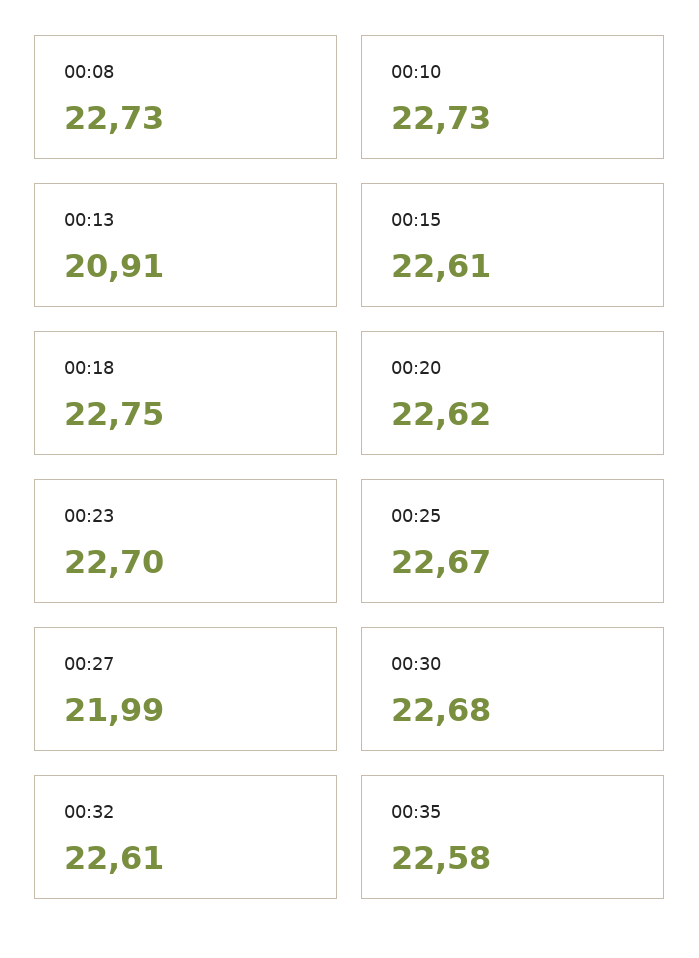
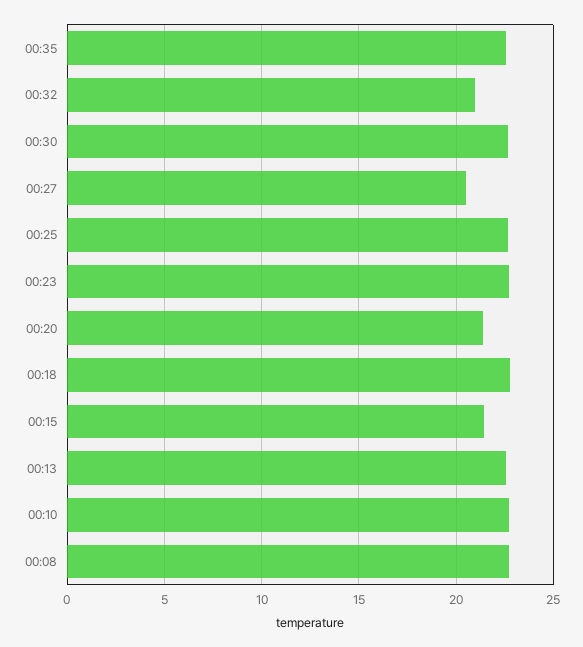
  {
    "00:08": 22.73,
    "00:10": 22.73,
-   "00:13": 20.91,
+   "00:13": 22.5,
-   "00:15": 22.61,
+   "00:15": 21.5,
    "00:18": 22.75,
-   "00:20": 22.62,
+   "00:20": 21.5,
    "00:23": 22.7,
    "00:25": 22.67,
-   "00:27": 21.99,
+   "00:27": 20.5,
    "00:30": 22.68,
-   "00:32": 22.61,
+   "00:32": 21,
    "00:35": 22.58
  }

